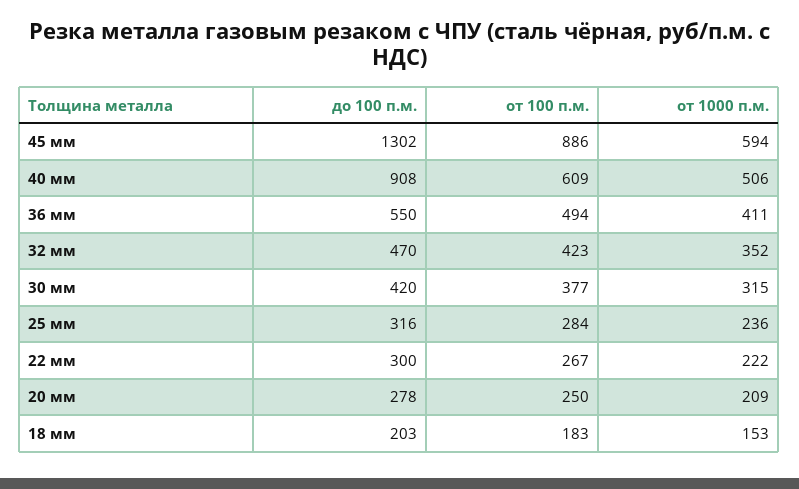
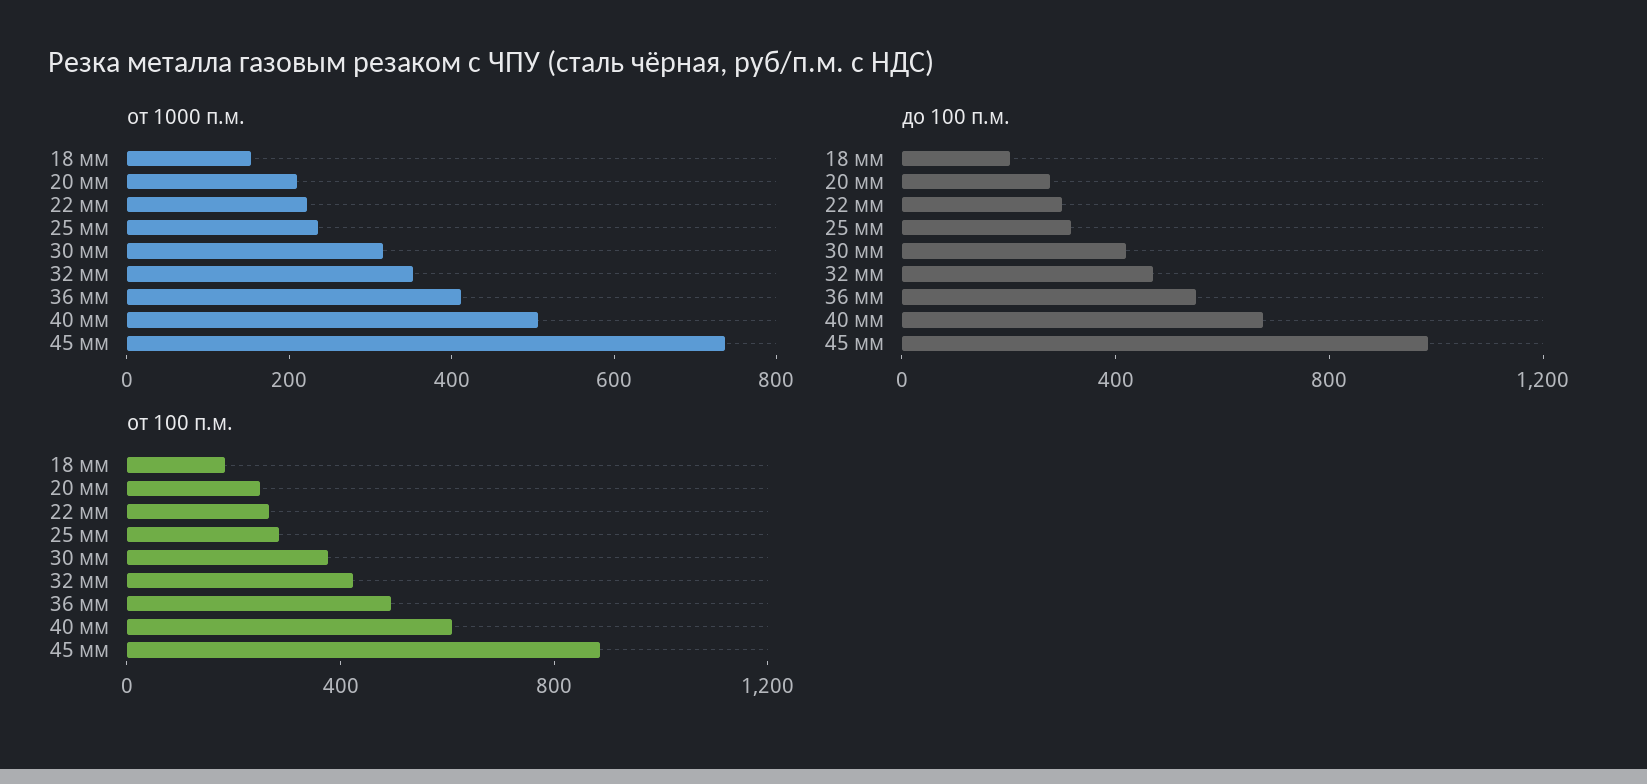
  {
    "до 100 п.м.": {
-     "45 мм": 1302,
+     "45 мм": 1000,
-     "40 мм": 908,
+     "40 мм": 700,
      "36 мм": 550,
      "32 мм": 470,
      "30 мм": 420,
      "25 мм": 316,
      "22 мм": 300,
      "20 мм": 278,
      "18 мм": 203
    },
    "от 100 п.м.": {
      "45 мм": 886,
      "40 мм": 609,
      "36 мм": 494,
      "32 мм": 423,
      "30 мм": 377,
      "25 мм": 284,
      "22 мм": 267,
      "20 мм": 250,
      "18 мм": 183
    },
    "от 1000 п.м.": {
-     "45 мм": 594,
+     "45 мм": 750,
      "40 мм": 506,
      "36 мм": 411,
      "32 мм": 352,
      "30 мм": 315,
      "25 мм": 236,
      "22 мм": 222,
      "20 мм": 209,
      "18 мм": 153
    }
  }

